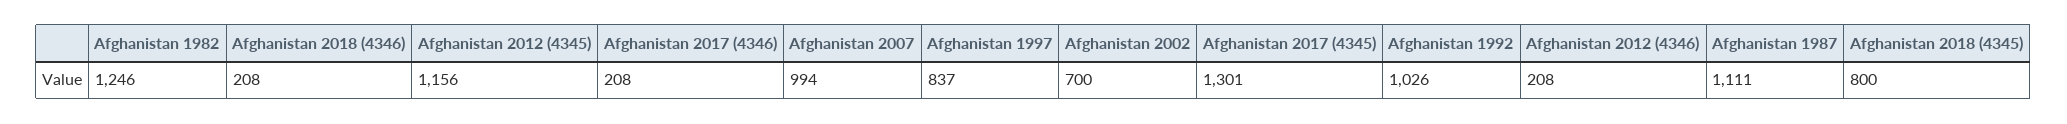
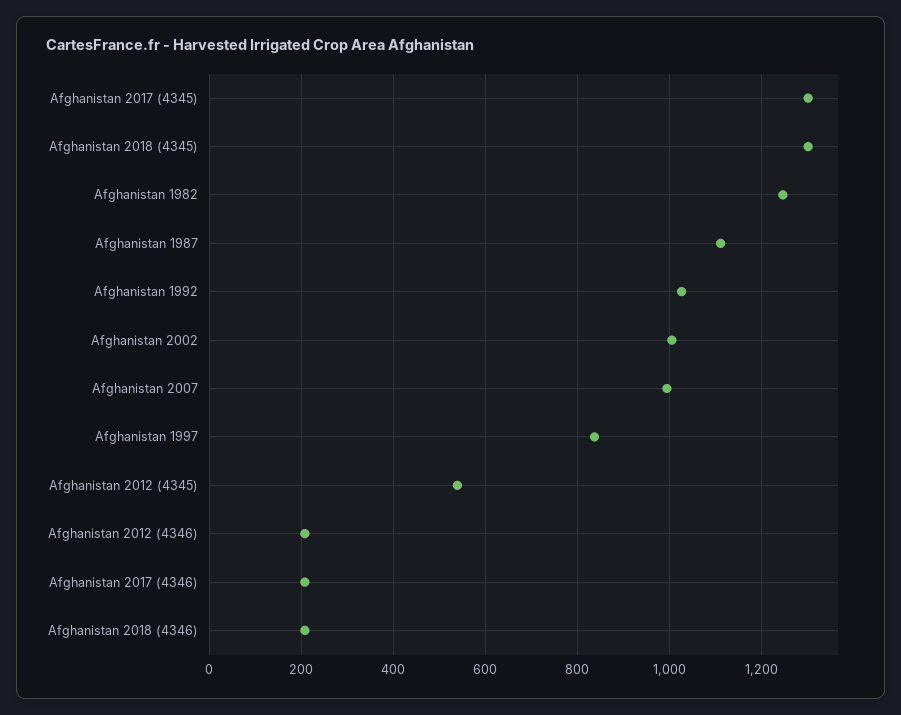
  {
    "Afghanistan 1982": 1246,
    "Afghanistan 2018 (4346)": 208,
-   "Afghanistan 2012 (4345)": 1156,
+   "Afghanistan 2012 (4345)": 540,
    "Afghanistan 2017 (4346)": 208,
    "Afghanistan 2007": 994,
    "Afghanistan 1997": 837,
-   "Afghanistan 2002": 700,
+   "Afghanistan 2002": 1000,
    "Afghanistan 2017 (4345)": 1301,
    "Afghanistan 1992": 1026,
    "Afghanistan 2012 (4346)": 208,
    "Afghanistan 1987": 1111,
-   "Afghanistan 2018 (4345)": 800
+   "Afghanistan 2018 (4345)": 1300
  }

